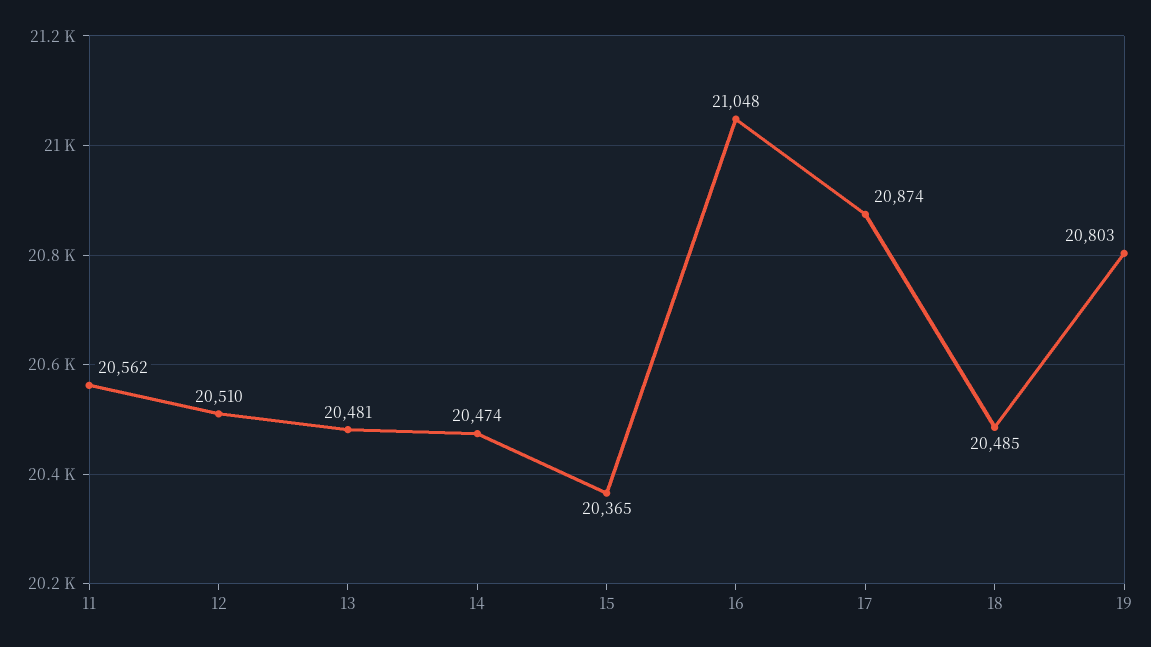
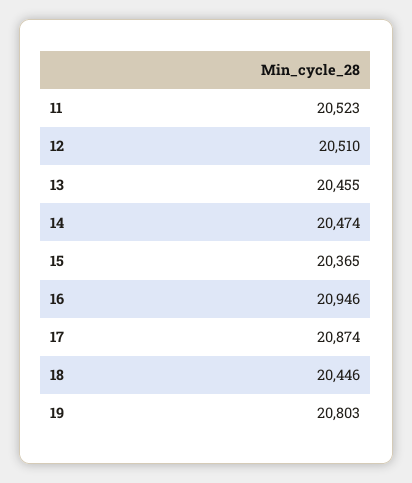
  {
-   "11": 20562,
+   "11": 20523,
    "12": 20510,
-   "13": 20481,
+   "13": 20455,
    "14": 20474,
    "15": 20365,
-   "16": 21048,
+   "16": 20946,
    "17": 20874,
-   "18": 20485,
+   "18": 20446,
    "19": 20803
  }

